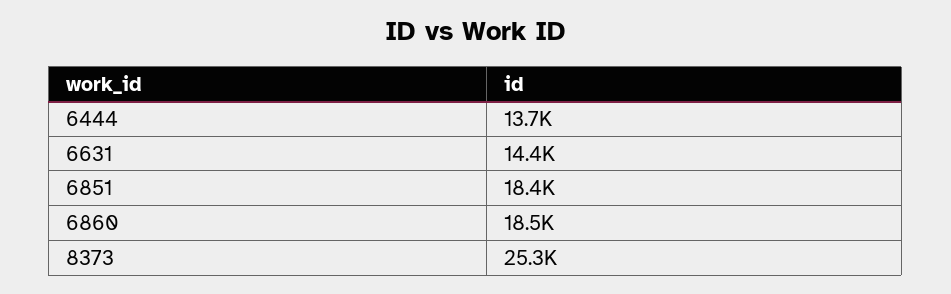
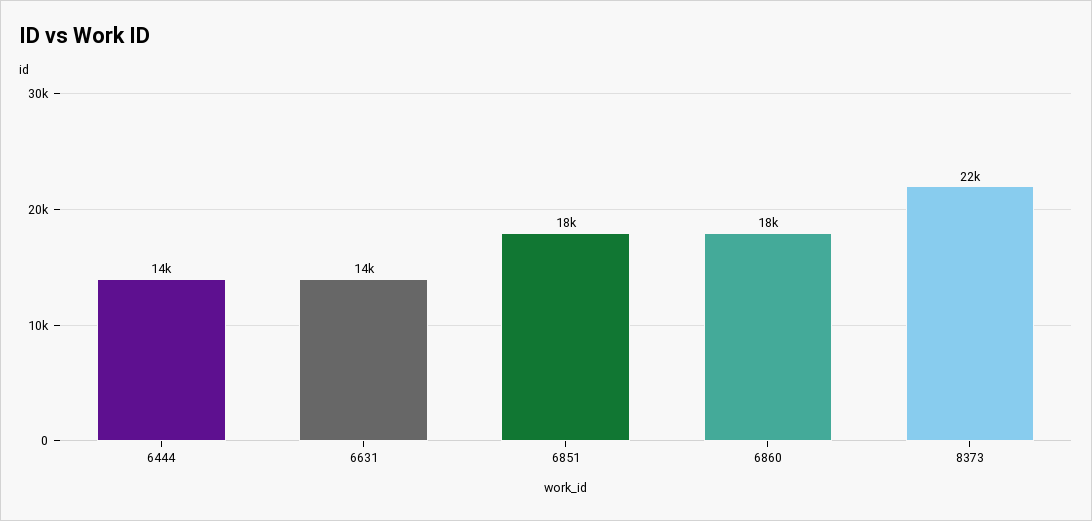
  {
    "6444": 13700,
    "6631": 14400,
    "6851": 18400,
    "6860": 18500,
-   "8373": 25300
+   "8373": 22000
  }

